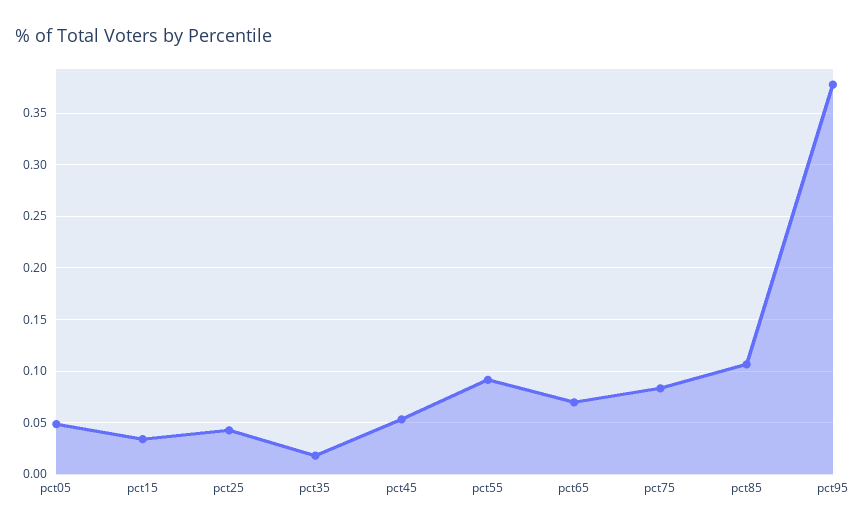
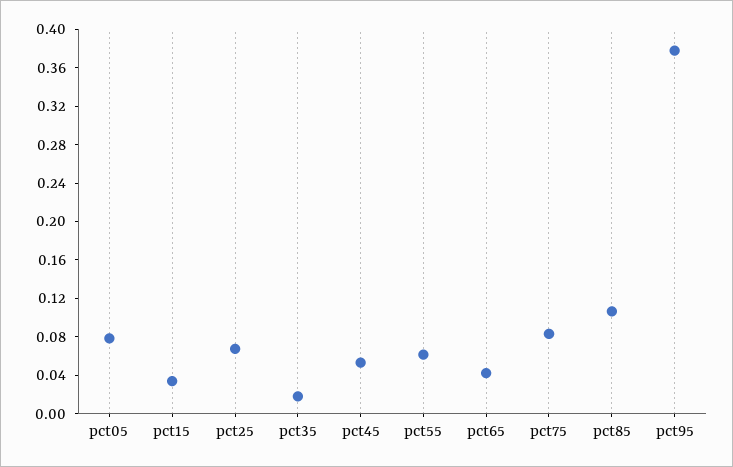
  {
-   "pct05": 0.05,
+   "pct05": 0.08,
    "pct15": 0.03,
-   "pct25": 0.04,
+   "pct25": 0.07,
    "pct35": 0.02,
    "pct45": 0.05,
-   "pct55": 0.09,
+   "pct55": 0.06,
-   "pct65": 0.07,
+   "pct65": 0.04,
    "pct75": 0.08,
    "pct85": 0.11,
    "pct95": 0.38
  }

